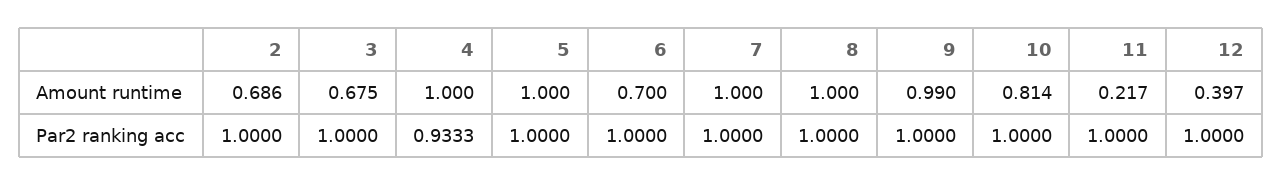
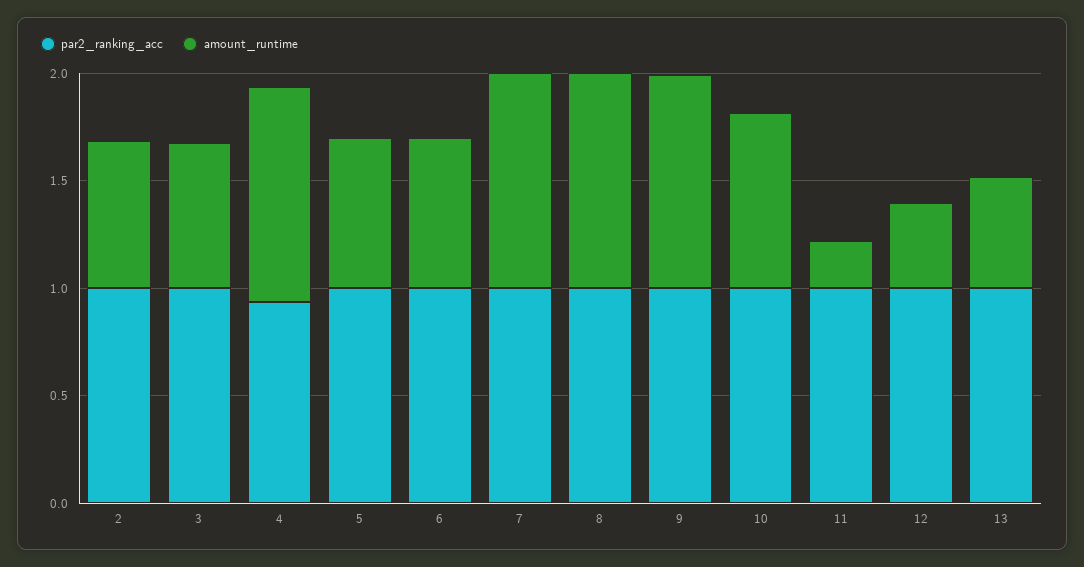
  {
    "Amount runtime": {
      "2": 0.686,
      "3": 0.675,
      "4": 1,
-     "5": 1,
+     "5": 0.7,
      "6": 0.7,
      "7": 1,
      "8": 1,
      "9": 0.99,
      "10": 0.814,
      "11": 0.217,
-     "12": 0.397
+     "12": 0.397,
+     "13": 0.5
    },
    "Par2 ranking acc": {
      "2": 1,
      "3": 1,
      "4": 0.9333,
      "5": 1,
      "6": 1,
      "7": 1,
      "8": 1,
      "9": 1,
      "10": 1,
      "11": 1,
-     "12": 1
+     "12": 1,
+     "13": 1
    }
  }

